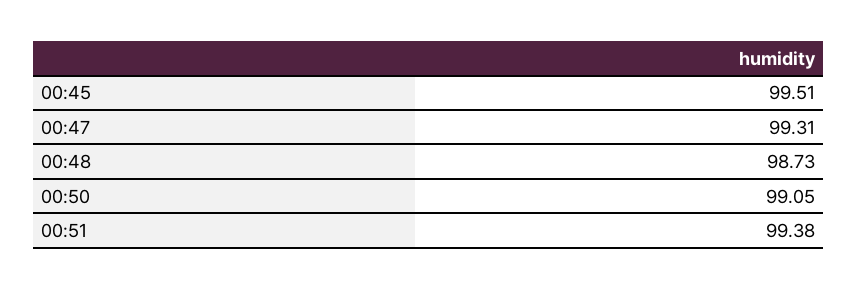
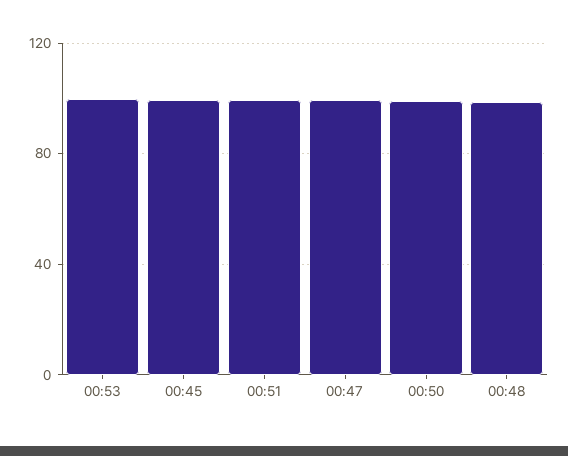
  {
    "00:45": 99.51,
    "00:47": 99.31,
    "00:48": 98.73,
    "00:50": 99.05,
-   "00:51": 99.38
+   "00:51": 99.38,
+   "00:53": 100
  }

